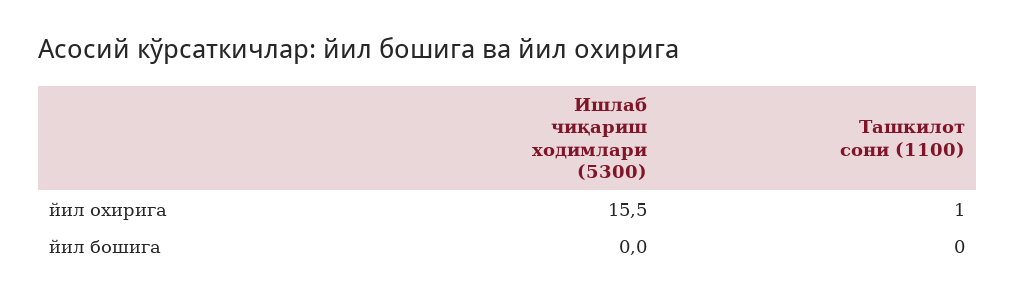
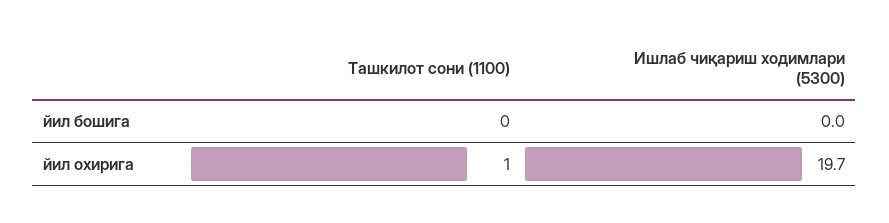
  {
    "Ишлаб чиқариш ходимлари (5300)": {
-     "йил охирига": 15.5,
+     "йил охирига": 19.7,
      "йил бошига": 0
    },
    "Ташкилот сони (1100)": {
      "йил охирига": 1,
      "йил бошига": 0
    }
  }

